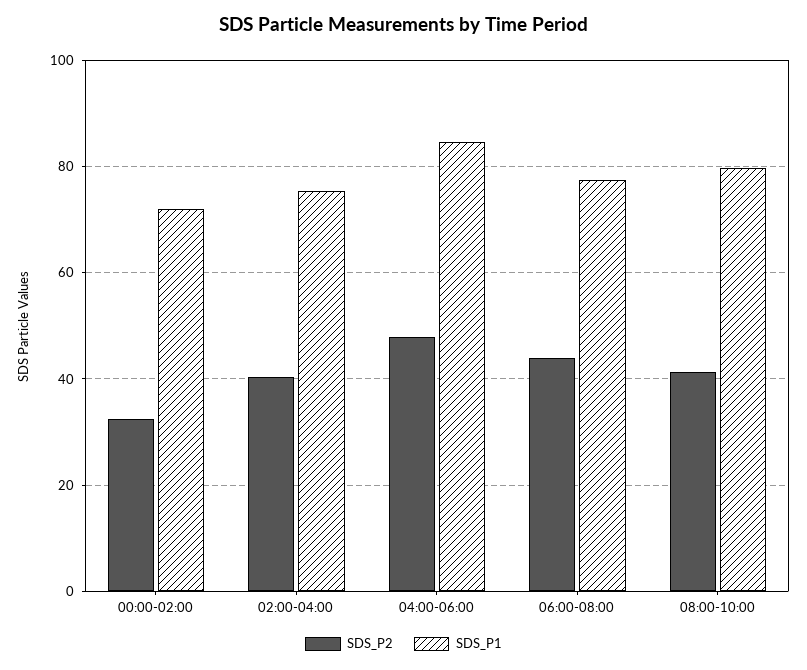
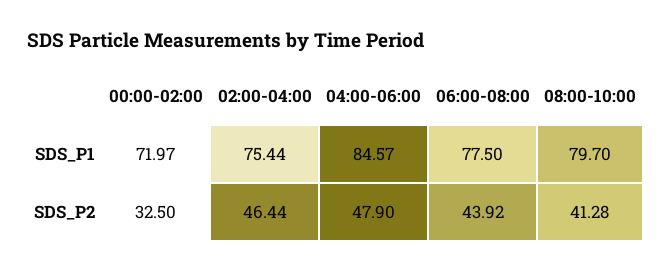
  {
    "SDS_P2": {
      "00:00-02:00": 32.5,
-     "02:00-04:00": 40,
+     "02:00-04:00": 46.44,
      "04:00-06:00": 47.9,
      "06:00-08:00": 43.92,
      "08:00-10:00": 41.28
    },
    "SDS_P1": {
      "00:00-02:00": 71.97,
      "02:00-04:00": 75.44,
      "04:00-06:00": 84.57,
      "06:00-08:00": 77.5,
      "08:00-10:00": 79.7
    }
  }

